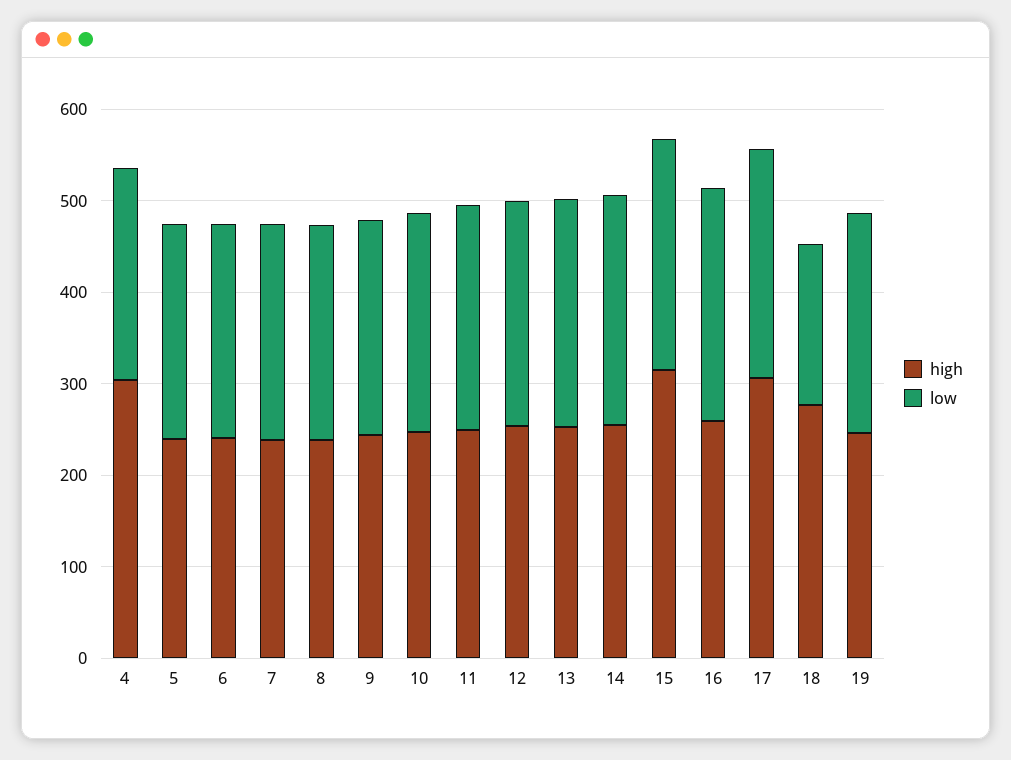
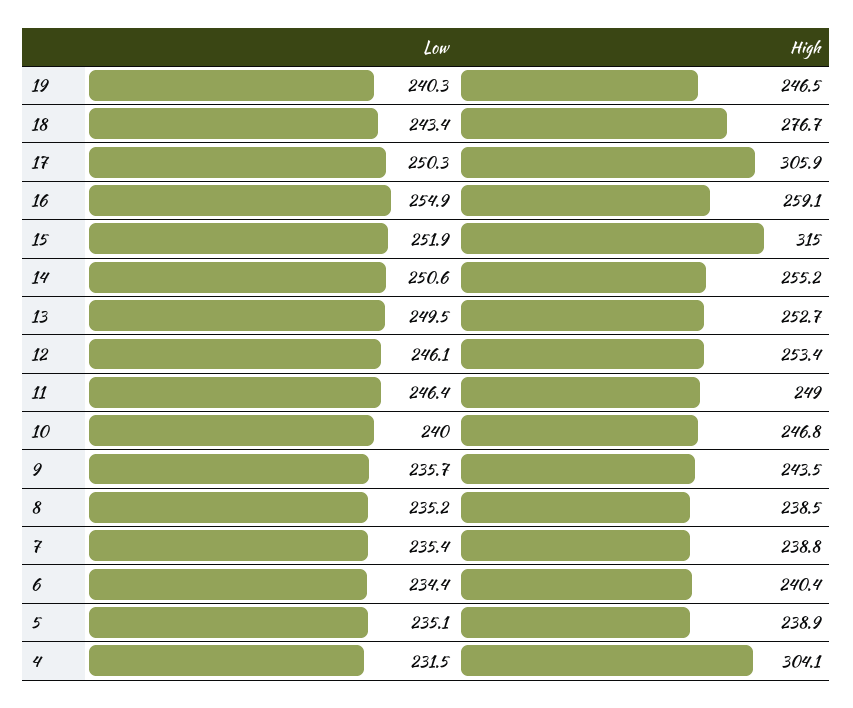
  {
    "high": {
      "4": 304.1,
      "5": 238.9,
      "6": 240.4,
      "7": 238.8,
      "8": 238.5,
      "9": 243.5,
      "10": 246.8,
      "11": 249,
      "12": 253.4,
      "13": 252.7,
      "14": 255.2,
      "15": 315,
      "16": 259.1,
      "17": 305.9,
      "18": 276.7,
      "19": 246.5
    },
    "low": {
      "4": 231.5,
      "5": 235.1,
      "6": 234.4,
      "7": 235.4,
      "8": 235.2,
      "9": 235.7,
      "10": 240,
      "11": 246.4,
      "12": 246.1,
      "13": 249.5,
      "14": 250.6,
      "15": 251.9,
      "16": 254.9,
      "17": 250.3,
-     "18": 180,
+     "18": 243.4,
      "19": 240.3
    }
  }

